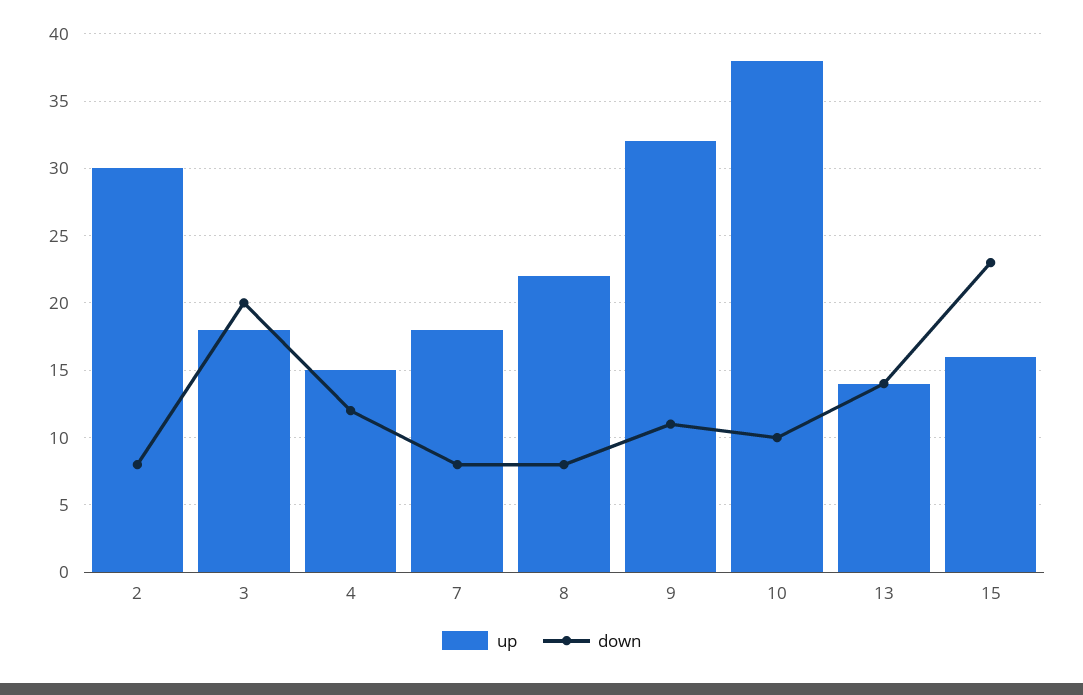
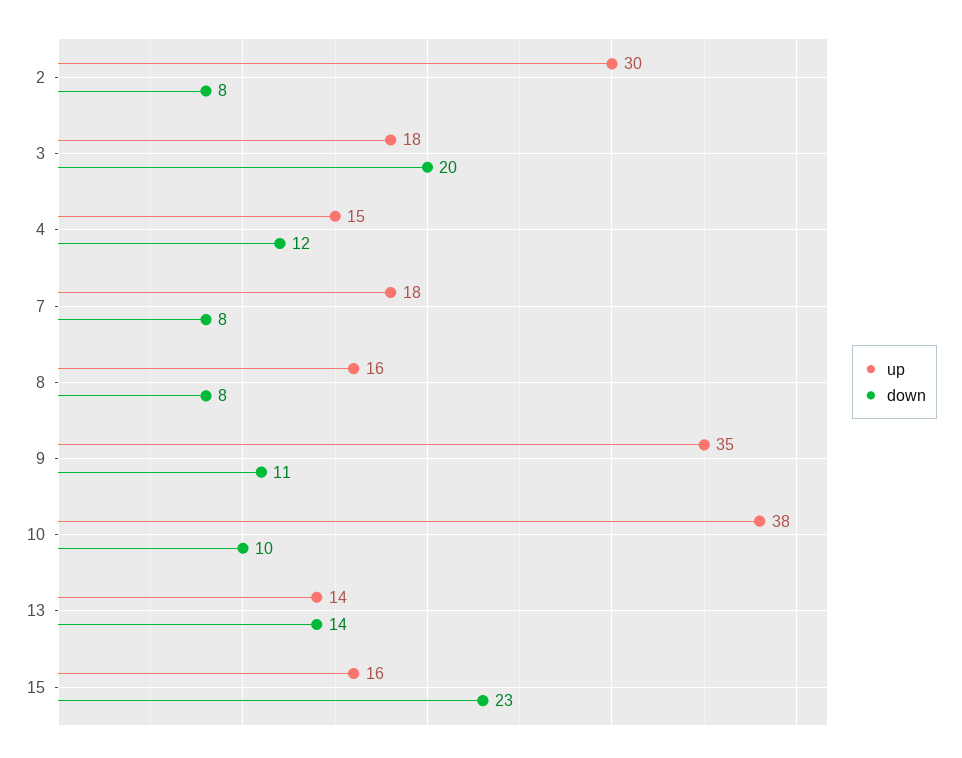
  {
    "up": {
      "2": 30,
      "3": 18,
      "4": 15,
      "7": 18,
-     "8": 22,
+     "8": 16,
-     "9": 32,
+     "9": 35,
      "10": 38,
      "13": 14,
      "15": 16
    },
    "down": {
      "2": 8,
      "3": 20,
      "4": 12,
      "7": 8,
      "8": 8,
      "9": 11,
      "10": 10,
      "13": 14,
      "15": 23
    }
  }

